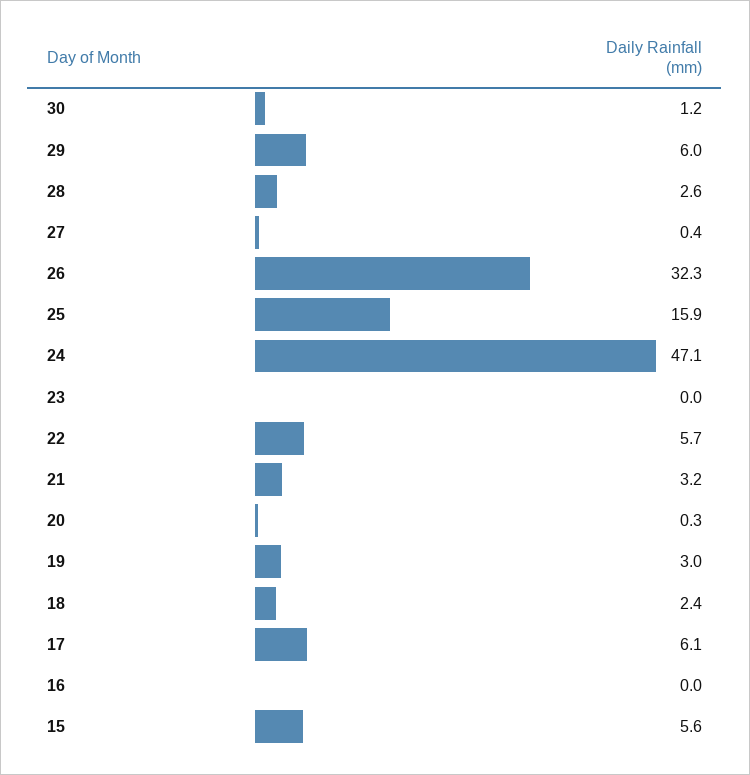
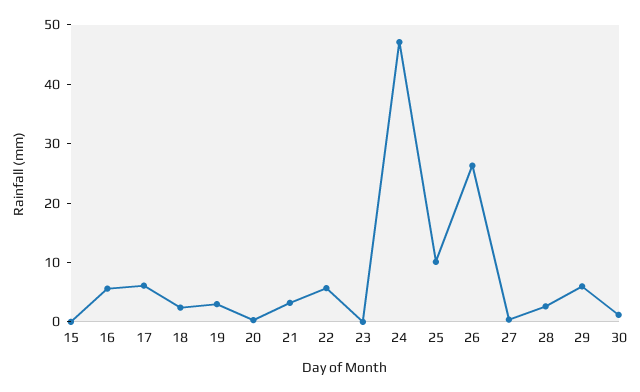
  {
    "30": 1.2,
    "29": 6,
    "28": 2.6,
    "27": 0.4,
-   "26": 32.3,
+   "26": 26,
-   "25": 15.9,
+   "25": 10,
    "24": 47.1,
    "23": 0,
    "22": 5.7,
    "21": 3.2,
    "20": 0.3,
    "19": 3,
    "18": 2.4,
    "17": 6.1,
-   "16": 0,
+   "16": 6,
-   "15": 5.6
+   "15": 0
  }

